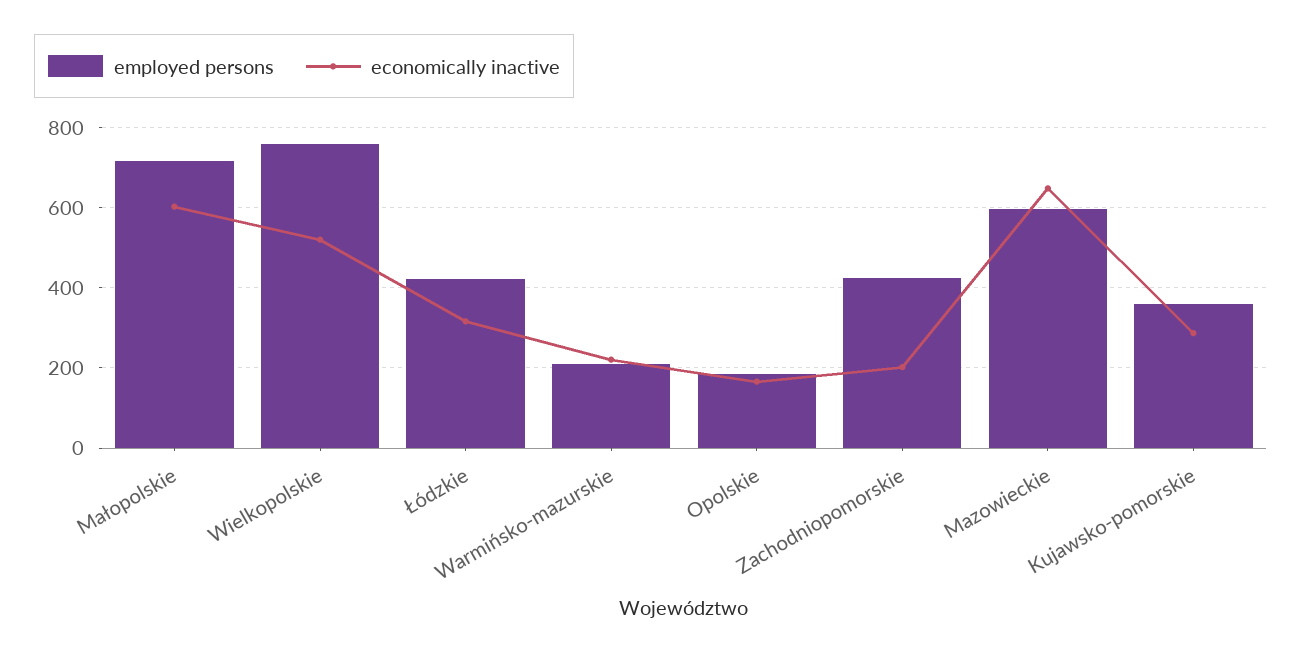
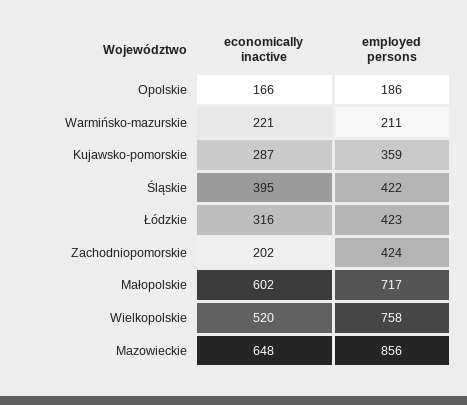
  {
    "employed persons": {
      "Małopolskie": 717,
      "Wielkopolskie": 758,
      "Łódzkie": 423,
      "Warmińsko-mazurskie": 211,
      "Opolskie": 186,
      "Zachodniopomorskie": 424,
-     "Mazowieckie": 600,
+     "Mazowieckie": 856,
-     "Kujawsko-pomorskie": 359
+     "Kujawsko-pomorskie": 359,
+     "Śląskie": 422
    },
    "economically inactive": {
      "Małopolskie": 602,
      "Wielkopolskie": 520,
      "Łódzkie": 316,
      "Warmińsko-mazurskie": 221,
      "Opolskie": 166,
      "Zachodniopomorskie": 202,
      "Mazowieckie": 648,
-     "Kujawsko-pomorskie": 287
+     "Kujawsko-pomorskie": 287,
+     "Śląskie": 395
    }
  }

